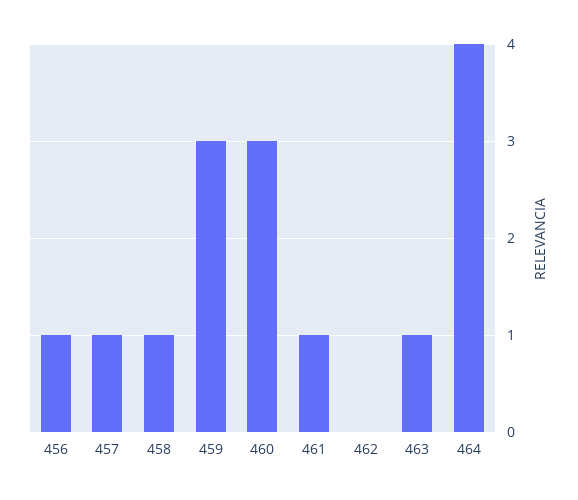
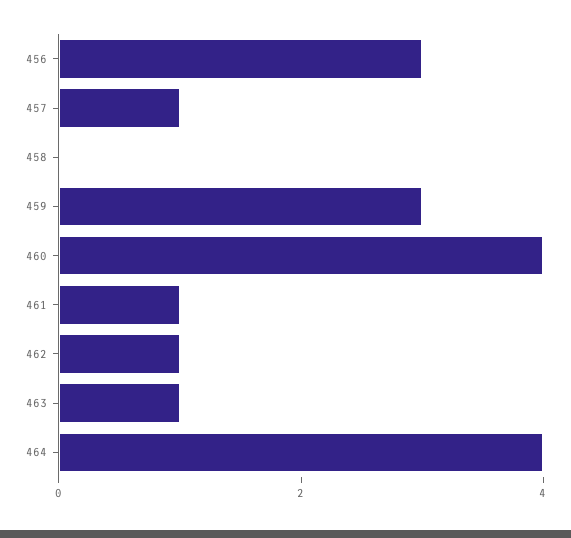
  {
-   "456": 1,
+   "456": 3,
    "457": 1,
-   "458": 1,
+   "458": 0,
    "459": 3,
-   "460": 3,
+   "460": 4,
    "461": 1,
-   "462": 0,
+   "462": 1,
    "463": 1,
    "464": 4
  }

